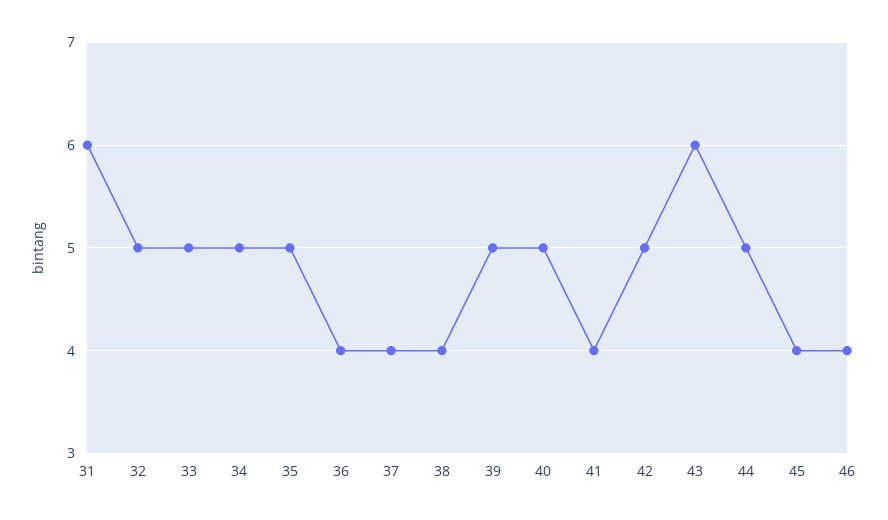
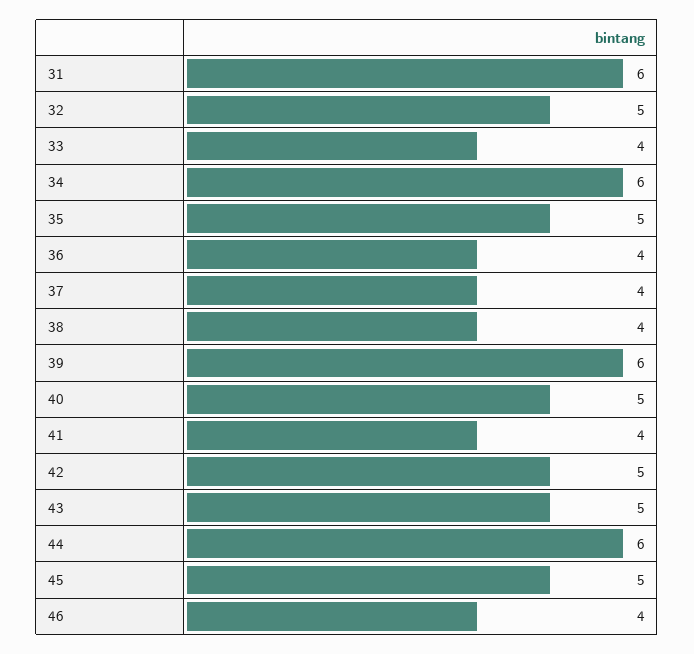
  {
    "31": 6,
    "32": 5,
-   "33": 5,
+   "33": 4,
-   "34": 5,
+   "34": 6,
    "35": 5,
    "36": 4,
    "37": 4,
    "38": 4,
-   "39": 5,
+   "39": 6,
    "40": 5,
    "41": 4,
    "42": 5,
-   "43": 6,
+   "43": 5,
-   "44": 5,
+   "44": 6,
-   "45": 4,
+   "45": 5,
    "46": 4
  }

